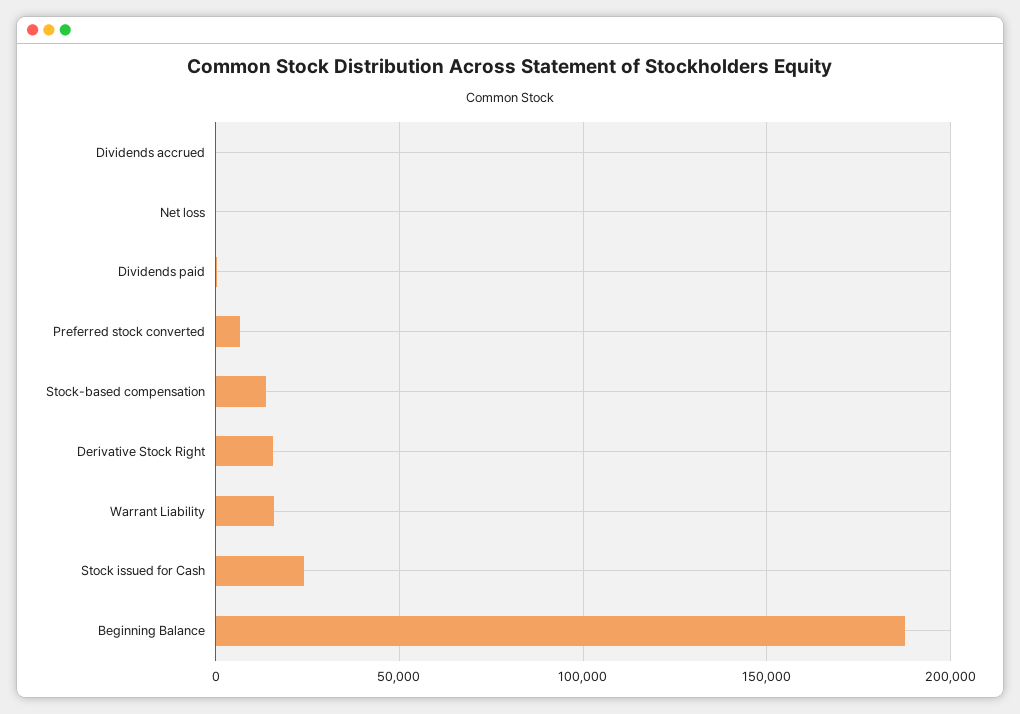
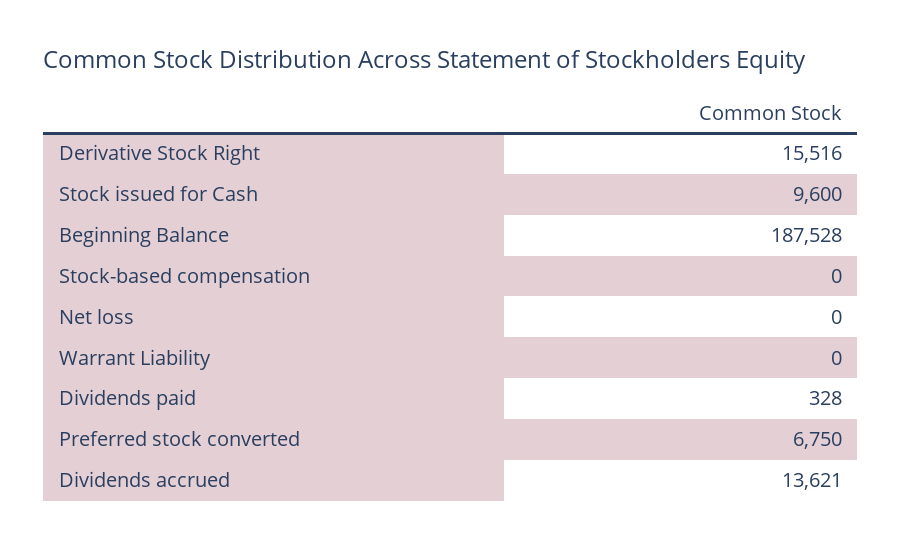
  {
-   "Dividends accrued": 0,
+   "Dividends accrued": 13621,
    "Net loss": 0,
    "Dividends paid": 328,
    "Preferred stock converted": 6750,
-   "Stock-based compensation": 15000,
+   "Stock-based compensation": 0,
    "Derivative Stock Right": 15516,
-   "Warrant Liability": 15000,
+   "Warrant Liability": 0,
-   "Stock issued for Cash": 25000,
+   "Stock issued for Cash": 9600,
    "Beginning Balance": 187528
  }

